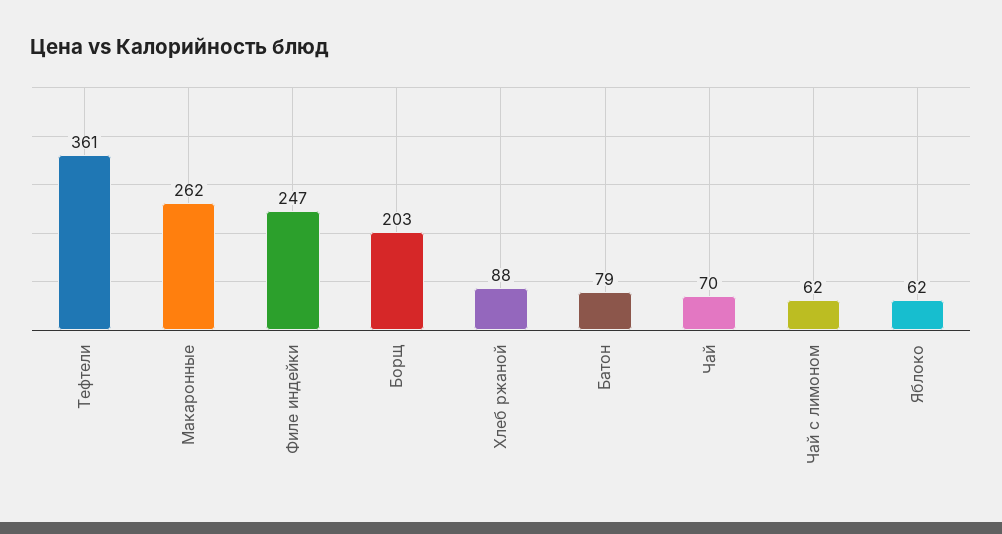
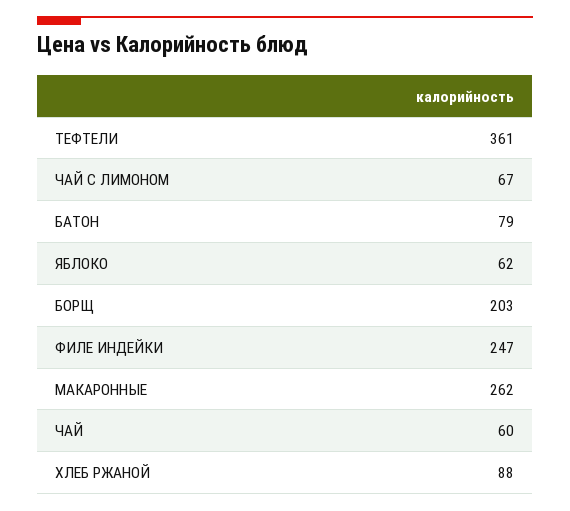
  {
    "Тефтели": 361,
    "Макаронные": 262,
    "Филе индейки": 247,
    "Борщ": 203,
    "Хлеб ржаной": 88,
    "Батон": 79,
-   "Чай": 70,
+   "Чай": 60,
-   "Чай с лимоном": 62,
+   "Чай с лимоном": 67,
    "Яблоко": 62
  }

